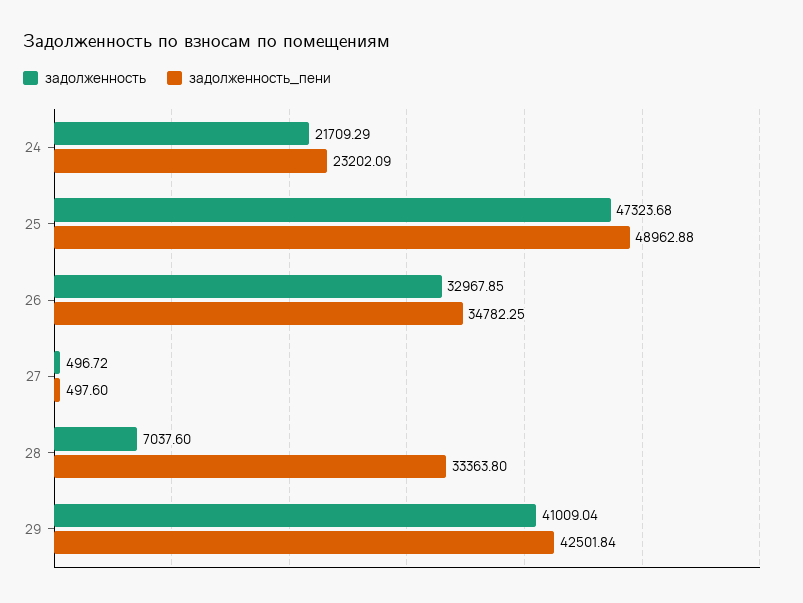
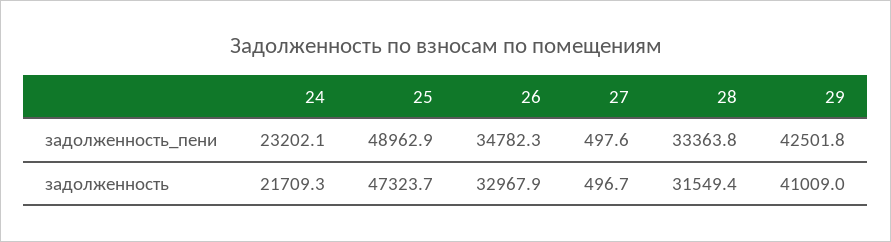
  {
    "задолженность": {
      "24": 21709.29,
      "25": 47323.68,
      "26": 32967.85,
      "27": 496.72,
-     "28": 7037.6,
+     "28": 31549.4,
      "29": 41009.04
    },
    "задолженность_пени": {
      "24": 23202.09,
      "25": 48962.88,
      "26": 34782.25,
      "27": 497.6,
      "28": 33363.8,
      "29": 42501.84
    }
  }

